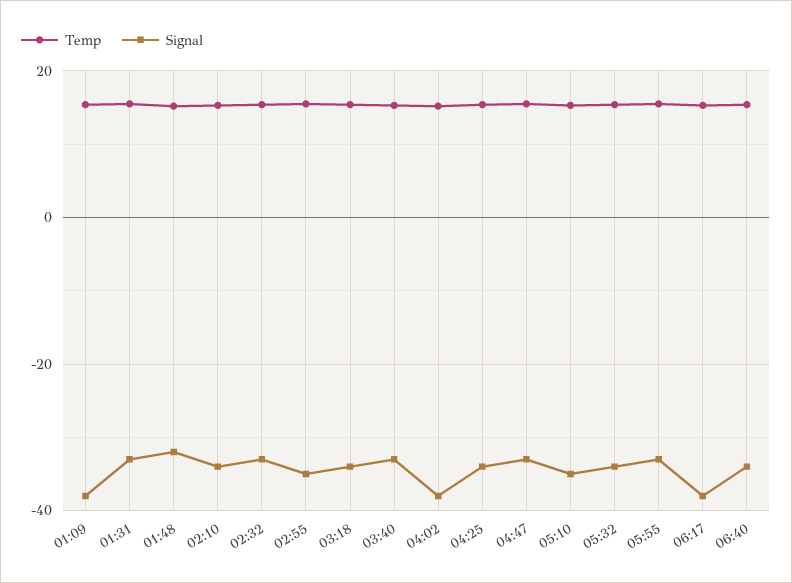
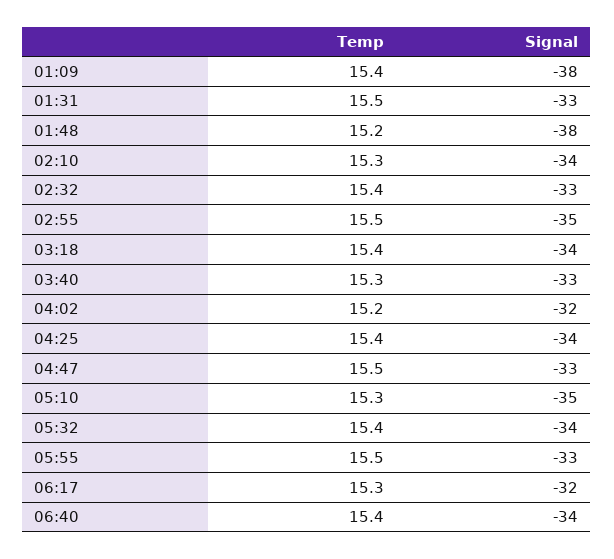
  {
    "Temp": {
      "01:09": 15.4,
      "01:31": 15.5,
      "01:48": 15.2,
      "02:10": 15.3,
      "02:32": 15.4,
      "02:55": 15.5,
      "03:18": 15.4,
      "03:40": 15.3,
      "04:02": 15.2,
      "04:25": 15.4,
      "04:47": 15.5,
      "05:10": 15.3,
      "05:32": 15.4,
      "05:55": 15.5,
      "06:17": 15.3,
      "06:40": 15.4
    },
    "Signal": {
      "01:09": -38,
      "01:31": -33,
-     "01:48": -32,
+     "01:48": -38,
      "02:10": -34,
      "02:32": -33,
      "02:55": -35,
      "03:18": -34,
      "03:40": -33,
-     "04:02": -38,
+     "04:02": -32,
      "04:25": -34,
      "04:47": -33,
      "05:10": -35,
      "05:32": -34,
      "05:55": -33,
-     "06:17": -38,
+     "06:17": -32,
      "06:40": -34
    }
  }

